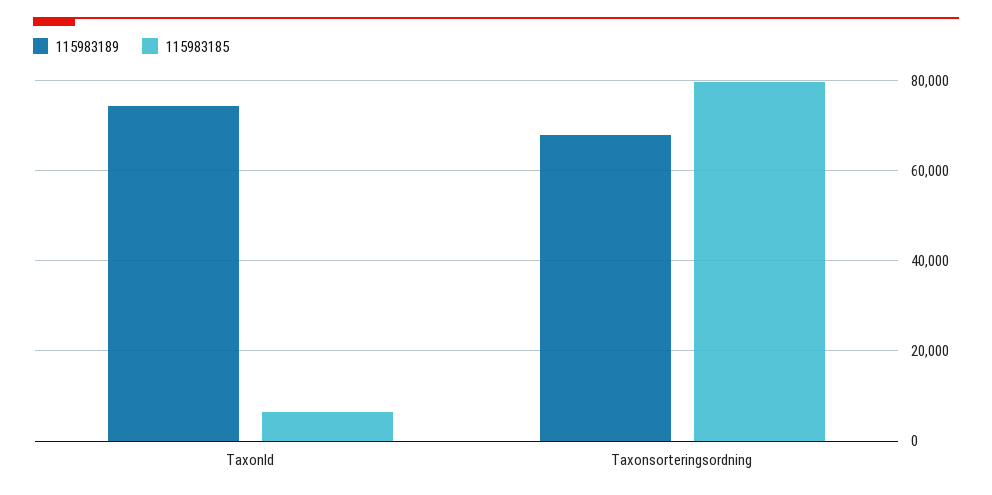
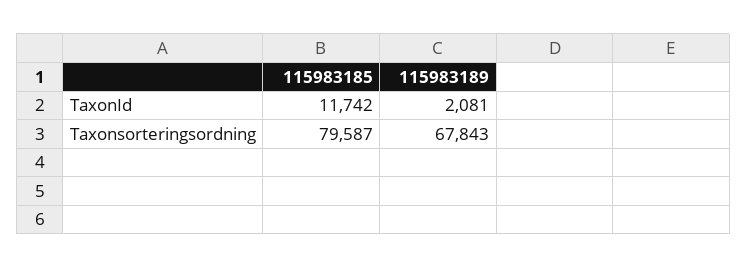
  {
    "115983189": {
-     "TaxonId": 74000,
+     "TaxonId": 2081,
      "Taxonsorteringsordning": 67843
    },
    "115983185": {
-     "TaxonId": 6000,
+     "TaxonId": 11742,
      "Taxonsorteringsordning": 79587
    }
  }

